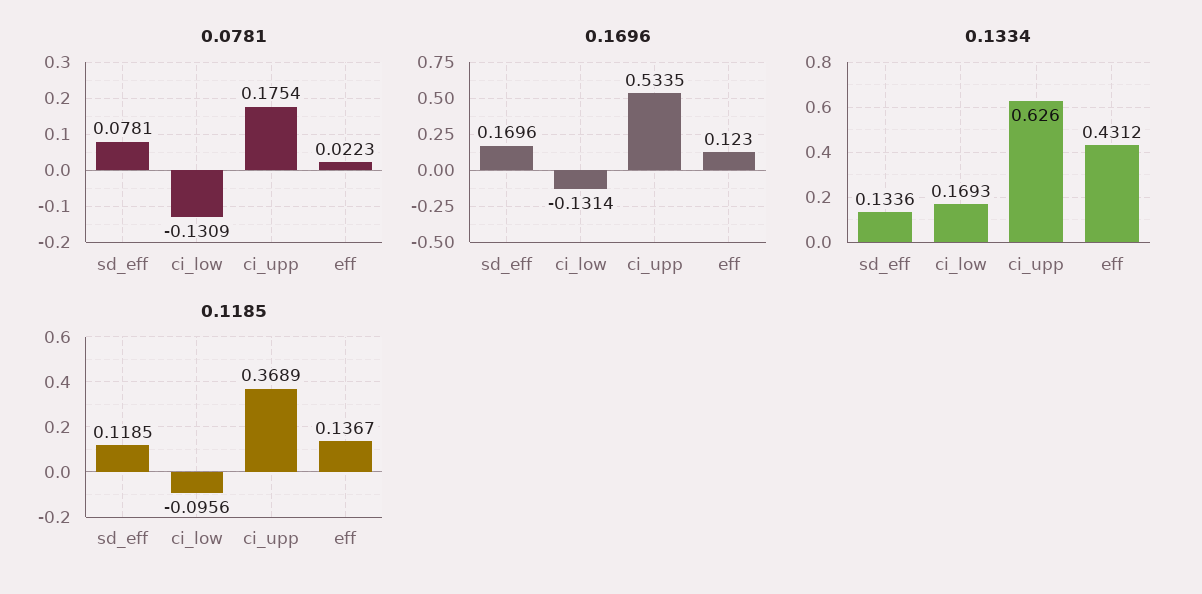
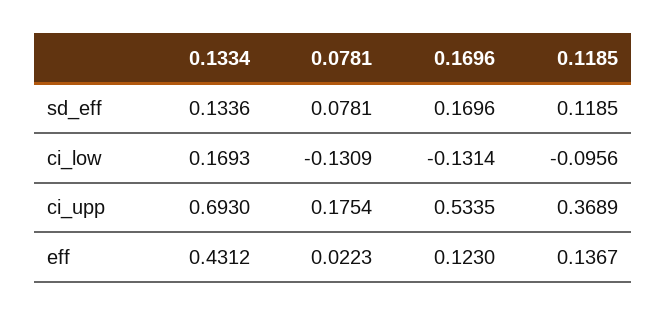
  {
    "0.0781": {
      "sd_eff": 0.0781,
      "ci_low": -0.1309,
      "ci_upp": 0.1754,
      "eff": 0.0223
    },
    "0.1696": {
      "sd_eff": 0.1696,
      "ci_low": -0.1314,
      "ci_upp": 0.5335,
      "eff": 0.123
    },
    "0.1334": {
      "sd_eff": 0.1336,
      "ci_low": 0.1693,
-     "ci_upp": 0.626,
+     "ci_upp": 0.693,
      "eff": 0.4312
    },
    "0.1185": {
      "sd_eff": 0.1185,
      "ci_low": -0.0956,
      "ci_upp": 0.3689,
      "eff": 0.1367
    }
  }

